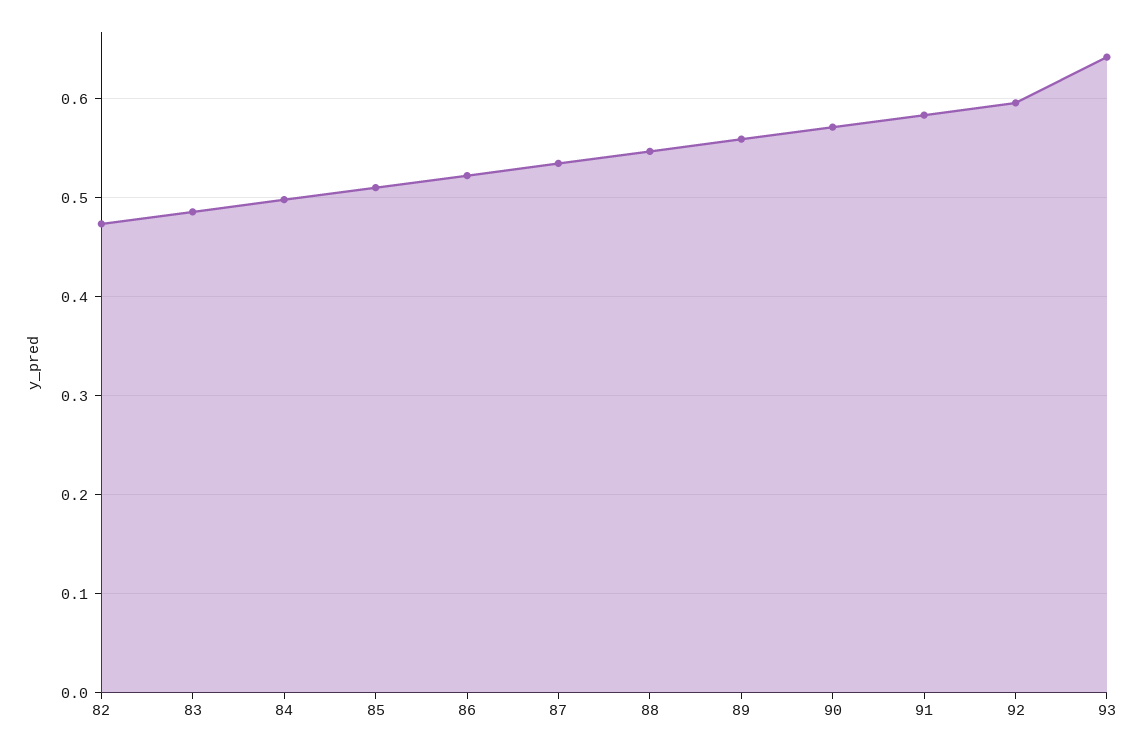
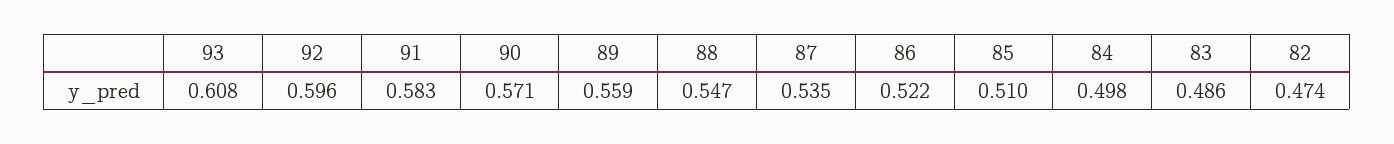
  {
    "82": 0.474,
    "83": 0.486,
    "84": 0.498,
    "85": 0.51,
    "86": 0.522,
    "87": 0.535,
    "88": 0.547,
    "89": 0.559,
    "90": 0.571,
    "91": 0.583,
    "92": 0.596,
-   "93": 0.64
+   "93": 0.608
  }

